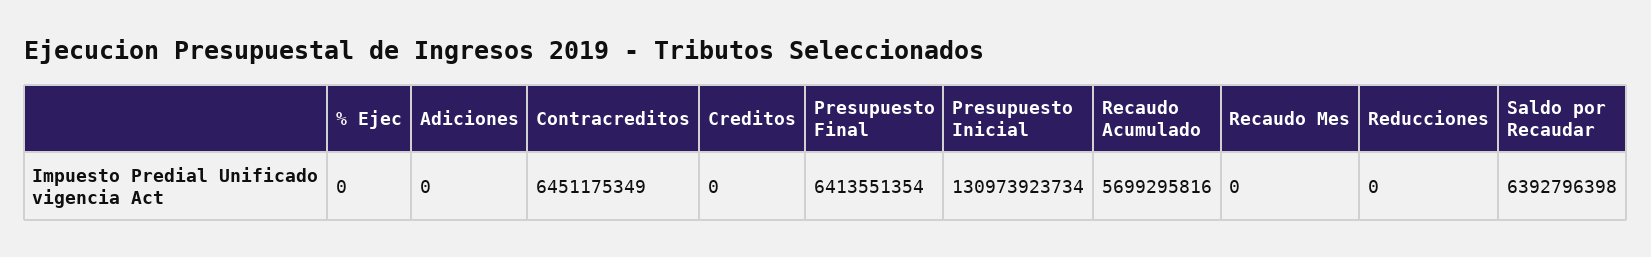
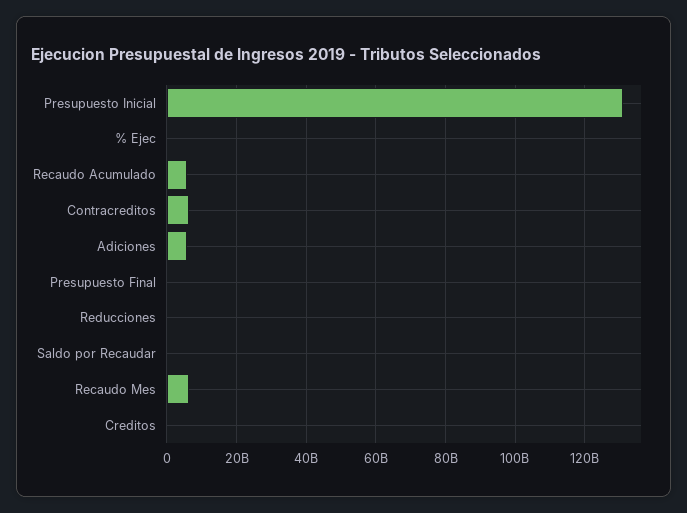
  {
    "% Ejec": 0,
-   "Adiciones": 0,
+   "Adiciones": 6000000000,
    "Contracreditos": 6451175349,
    "Creditos": 0,
-   "Presupuesto Final": 6413551354,
+   "Presupuesto Final": 0,
    "Presupuesto Inicial": 130973923734,
    "Recaudo Acumulado": 5699295816,
-   "Recaudo Mes": 0,
+   "Recaudo Mes": 6000000000,
    "Reducciones": 0,
-   "Saldo por Recaudar": 6392796398
+   "Saldo por Recaudar": 0
  }

